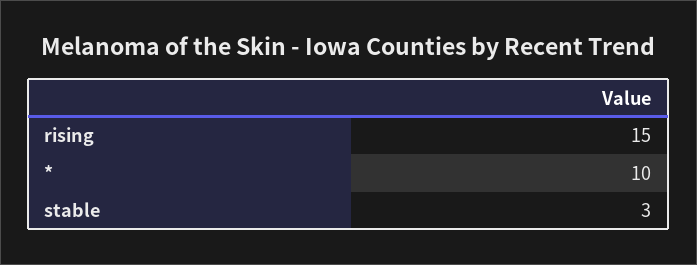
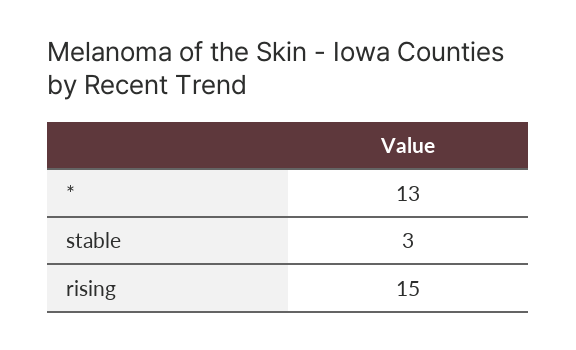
  {
    "rising": 15,
-   "*": 10,
+   "*": 13,
    "stable": 3
  }

